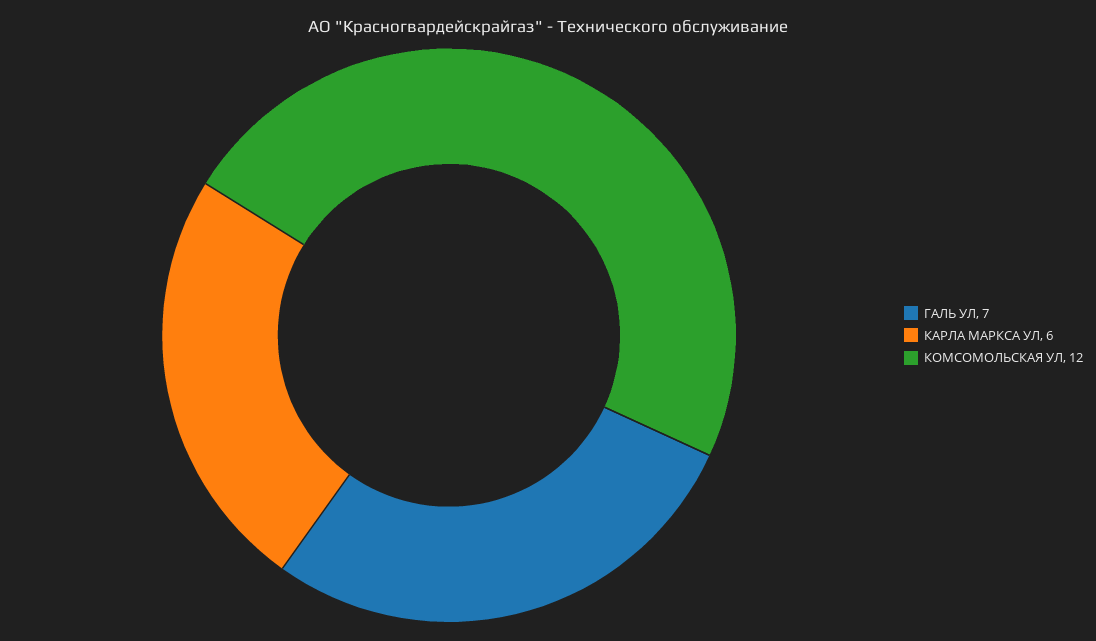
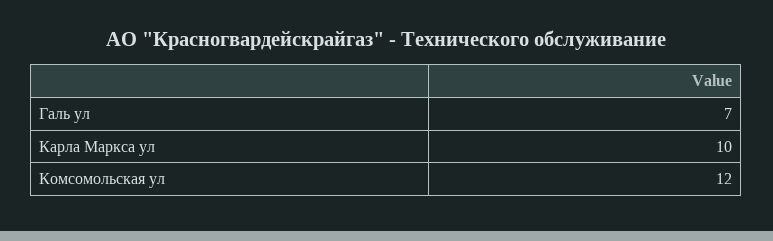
  {
    "ГАЛЬ УЛ": 7,
-   "КАРЛА МАРКСА УЛ": 6,
+   "КАРЛА МАРКСА УЛ": 10,
    "КОМСОМОЛЬСКАЯ УЛ": 12
  }

